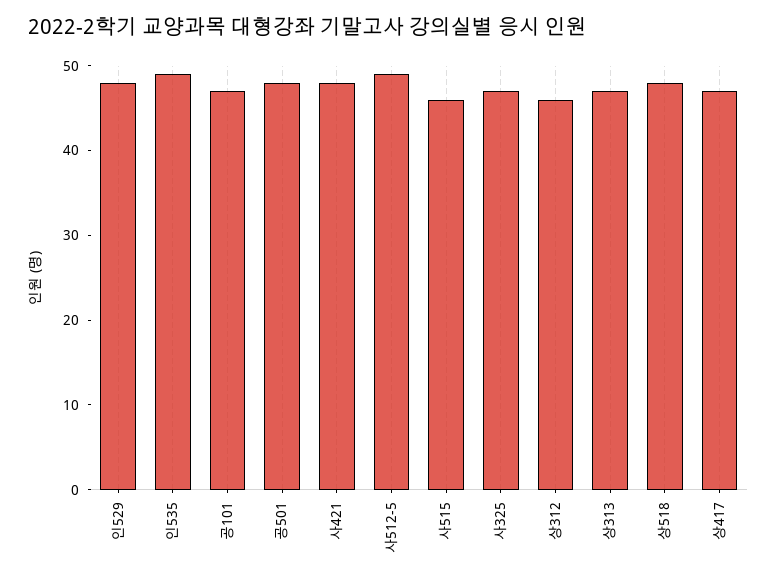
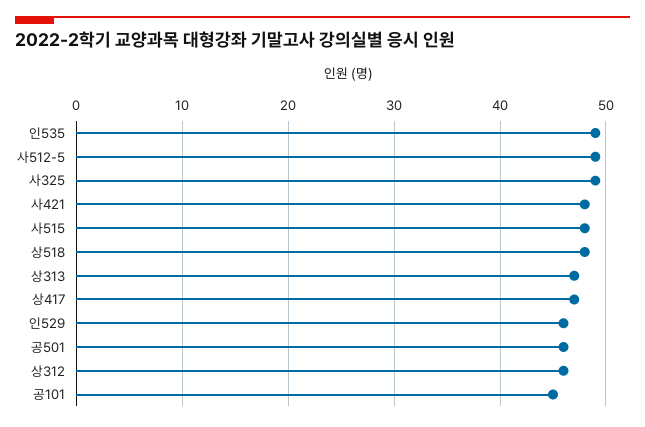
  {
-   "인529": 48,
+   "인529": 46,
    "인535": 49,
-   "공101": 47,
+   "공101": 45,
-   "공501": 48,
+   "공501": 46,
    "사421": 48,
    "사512-5": 49,
-   "사515": 46,
+   "사515": 48,
-   "사325": 47,
+   "사325": 49,
    "상312": 46,
    "상313": 47,
    "상518": 48,
    "상417": 47
  }

